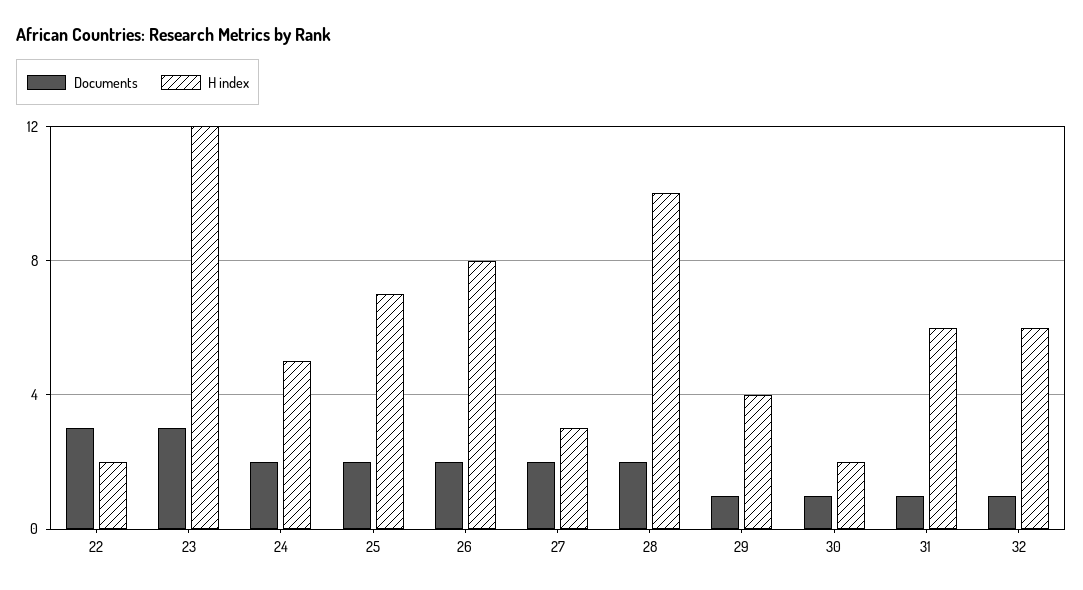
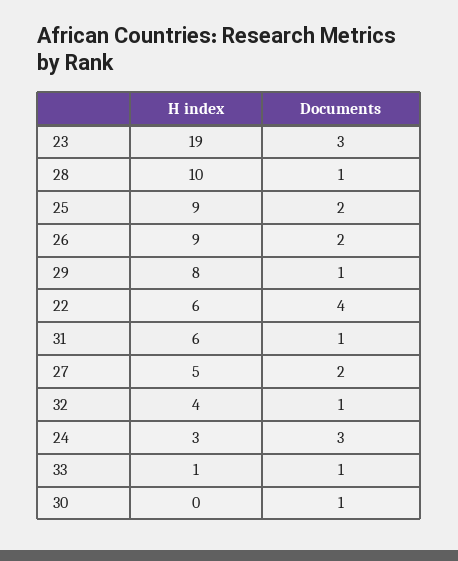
  {
    "Documents": {
-     "22": 3,
+     "22": 4,
      "23": 3,
-     "24": 2,
+     "24": 3,
      "25": 2,
      "26": 2,
      "27": 2,
-     "28": 2,
+     "28": 1,
      "29": 1,
      "30": 1,
      "31": 1,
-     "32": 1
+     "32": 1,
+     "33": 1
    },
    "H index": {
-     "22": 2,
+     "22": 6,
-     "23": 12,
+     "23": 19,
-     "24": 5,
+     "24": 3,
-     "25": 7,
+     "25": 9,
-     "26": 8,
+     "26": 9,
-     "27": 3,
+     "27": 5,
      "28": 10,
-     "29": 4,
+     "29": 8,
-     "30": 2,
+     "30": 0,
      "31": 6,
-     "32": 6
+     "32": 4,
+     "33": 1
    }
  }

